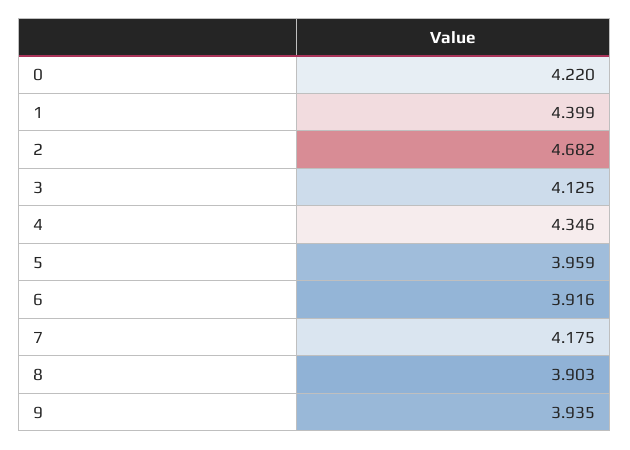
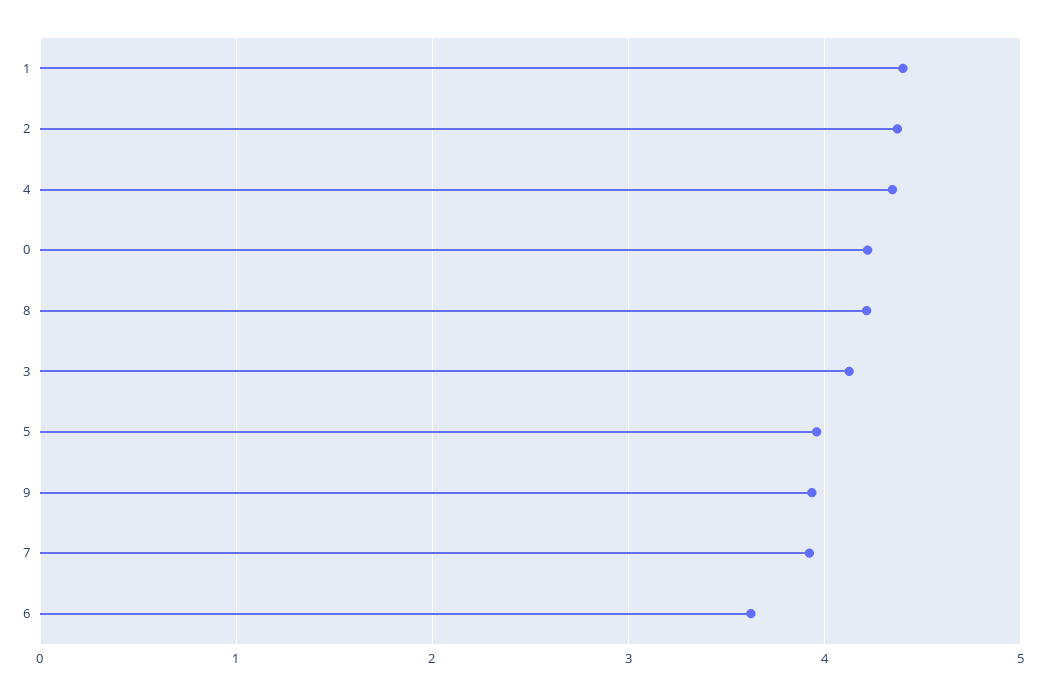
  {
    "0": 4.22,
    "1": 4.399,
-   "2": 4.682,
+   "2": 4.4,
    "3": 4.125,
    "4": 4.346,
    "5": 3.959,
-   "6": 3.916,
+   "6": 3.6,
-   "7": 4.175,
+   "7": 3.9,
-   "8": 3.903,
+   "8": 4.2,
    "9": 3.935
  }

